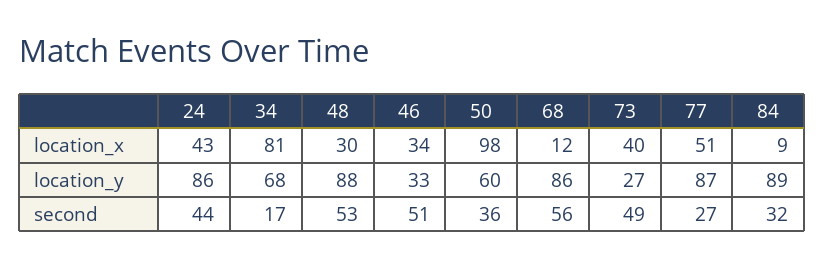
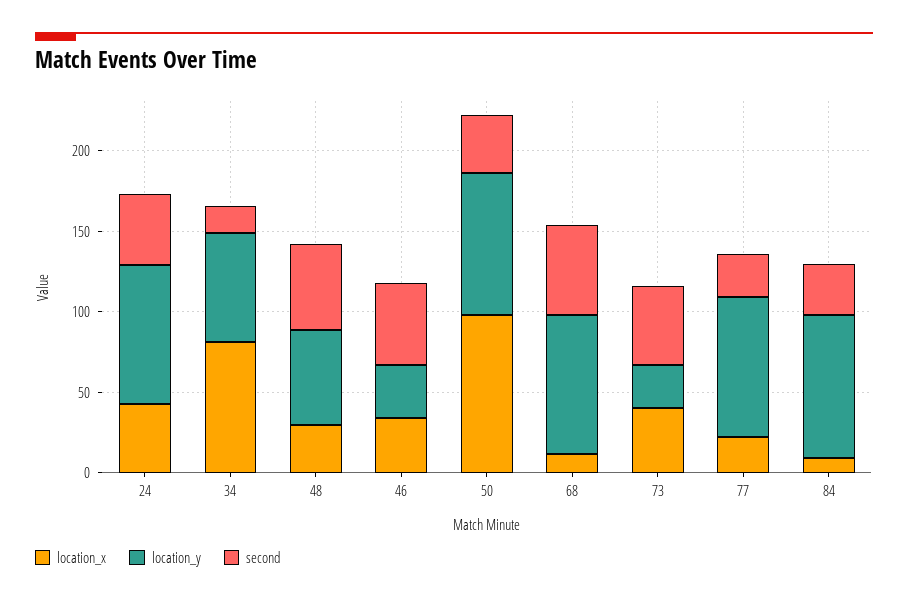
  {
    "location_x": {
      "24": 43,
      "34": 81,
      "48": 30,
      "46": 34,
      "50": 98,
      "68": 12,
      "73": 40,
-     "77": 51,
+     "77": 20,
      "84": 9
    },
    "location_y": {
      "24": 86,
      "34": 68,
-     "48": 88,
+     "48": 60,
      "46": 33,
-     "50": 60,
+     "50": 90,
      "68": 86,
      "73": 27,
      "77": 87,
      "84": 89
    },
    "second": {
      "24": 44,
      "34": 17,
      "48": 53,
      "46": 51,
      "50": 36,
      "68": 56,
      "73": 49,
      "77": 27,
      "84": 32
    }
  }

